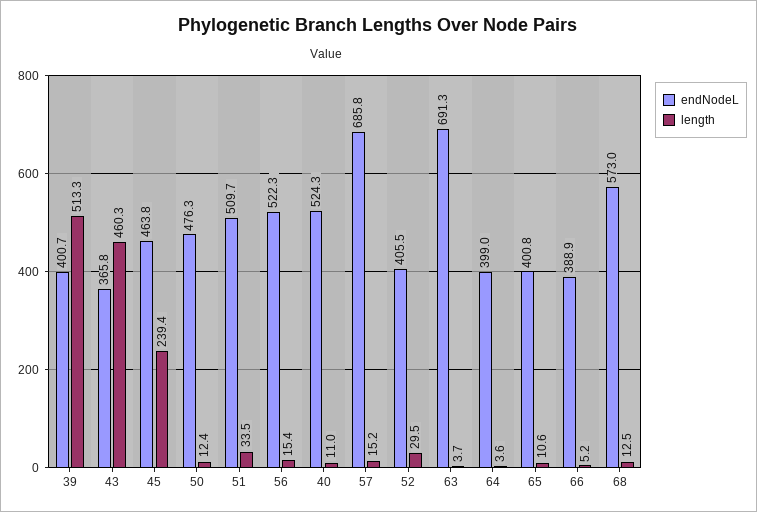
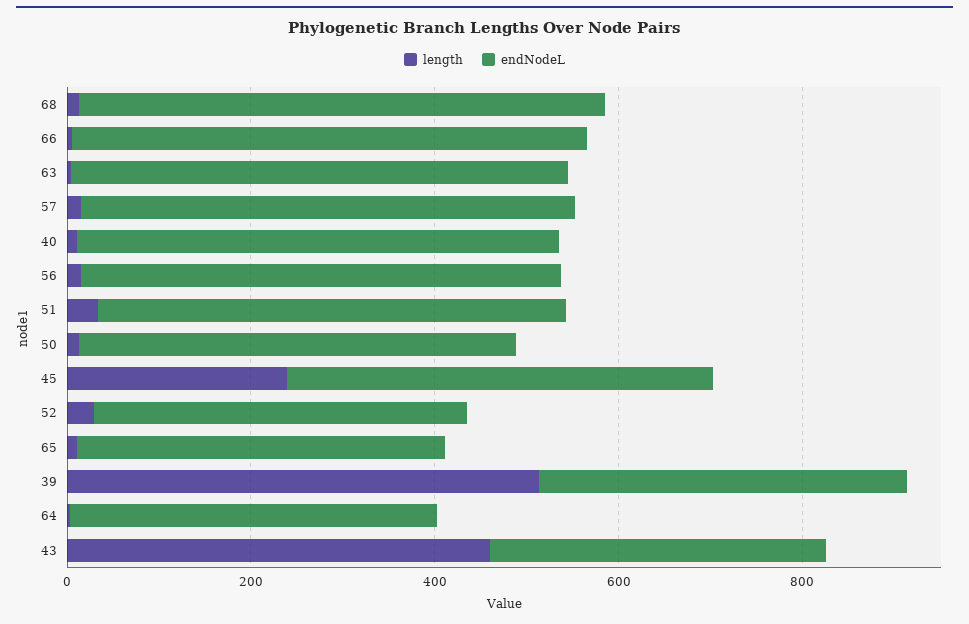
  {
    "endNodeL": {
      "39": 400.7,
      "43": 365.8,
      "45": 463.8,
      "50": 476.3,
      "51": 509.7,
      "56": 522.3,
      "40": 524.3,
-     "57": 685.8,
+     "57": 550,
      "52": 405.5,
-     "63": 691.3,
+     "63": 550,
      "64": 399,
      "65": 400.8,
-     "66": 388.9,
+     "66": 550,
      "68": 573
    },
    "length": {
      "39": 513.3,
      "43": 460.3,
      "45": 239.4,
      "50": 12.4,
      "51": 33.5,
      "56": 15.4,
      "40": 11,
      "57": 15.2,
      "52": 29.5,
      "63": 3.7,
      "64": 3.6,
      "65": 10.6,
      "66": 5.2,
      "68": 12.5
    }
  }

